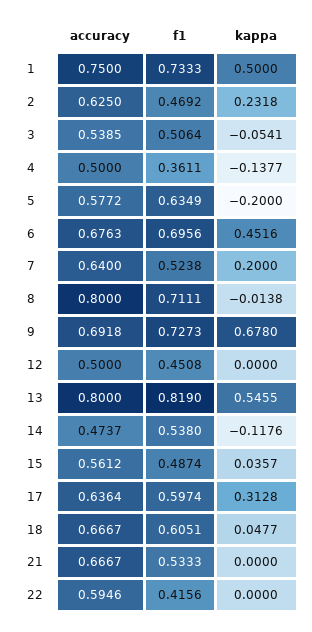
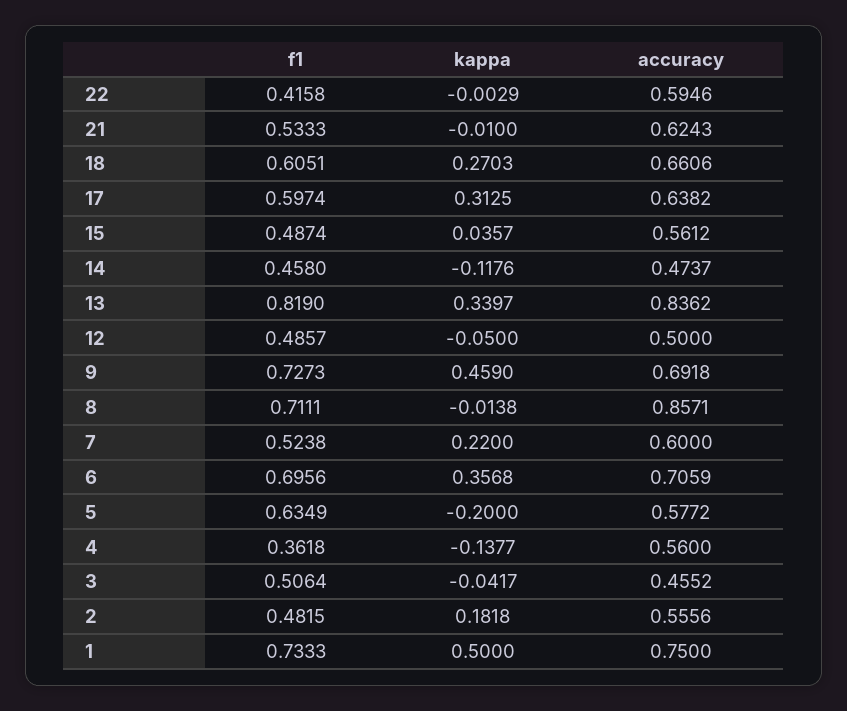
  {
    "accuracy": {
      "1": 0.75,
-     "2": 0.625,
+     "2": 0.5556,
-     "3": 0.5385,
+     "3": 0.4552,
-     "4": 0.5,
+     "4": 0.56,
      "5": 0.5772,
-     "6": 0.6763,
+     "6": 0.7059,
-     "7": 0.64,
+     "7": 0.6,
-     "8": 0.8,
+     "8": 0.8571,
      "9": 0.6918,
      "12": 0.5,
-     "13": 0.8,
+     "13": 0.8362,
      "14": 0.4737,
      "15": 0.5612,
-     "17": 0.6364,
+     "17": 0.6382,
-     "18": 0.6667,
+     "18": 0.6606,
-     "21": 0.6667,
+     "21": 0.6243,
      "22": 0.5946
    },
    "f1": {
      "1": 0.7333,
-     "2": 0.4692,
+     "2": 0.4815,
      "3": 0.5064,
-     "4": 0.3611,
+     "4": 0.3618,
      "5": 0.6349,
      "6": 0.6956,
      "7": 0.5238,
      "8": 0.7111,
      "9": 0.7273,
-     "12": 0.4508,
+     "12": 0.4857,
      "13": 0.819,
-     "14": 0.538,
+     "14": 0.458,
      "15": 0.4874,
      "17": 0.5974,
      "18": 0.6051,
      "21": 0.5333,
-     "22": 0.4156
+     "22": 0.4158
    },
    "kappa": {
      "1": 0.5,
-     "2": 0.2318,
+     "2": 0.1818,
-     "3": -0.0541,
+     "3": -0.0417,
      "4": -0.1377,
      "5": -0.2,
-     "6": 0.4516,
+     "6": 0.3568,
-     "7": 0.2,
+     "7": 0.22,
      "8": -0.0138,
-     "9": 0.678,
+     "9": 0.459,
-     "12": 0,
+     "12": -0.05,
-     "13": 0.5455,
+     "13": 0.3397,
      "14": -0.1176,
      "15": 0.0357,
-     "17": 0.3128,
+     "17": 0.3125,
-     "18": 0.0477,
+     "18": 0.2703,
-     "21": 0,
+     "21": -0.01,
-     "22": 0
+     "22": -0.0029
    }
  }

